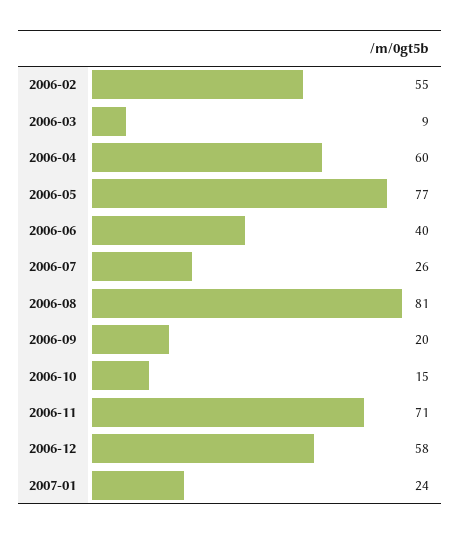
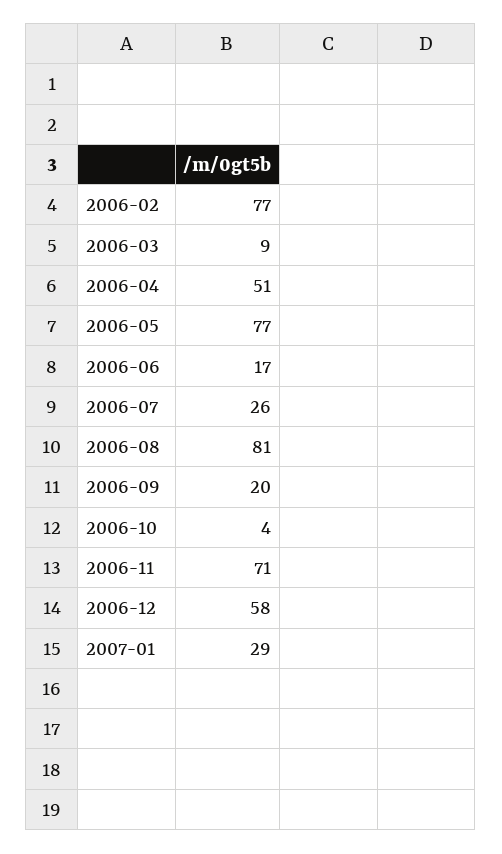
  {
-   "2006-02": 55,
+   "2006-02": 77,
    "2006-03": 9,
-   "2006-04": 60,
+   "2006-04": 51,
    "2006-05": 77,
-   "2006-06": 40,
+   "2006-06": 17,
    "2006-07": 26,
    "2006-08": 81,
    "2006-09": 20,
-   "2006-10": 15,
+   "2006-10": 4,
    "2006-11": 71,
    "2006-12": 58,
-   "2007-01": 24
+   "2007-01": 29
  }

